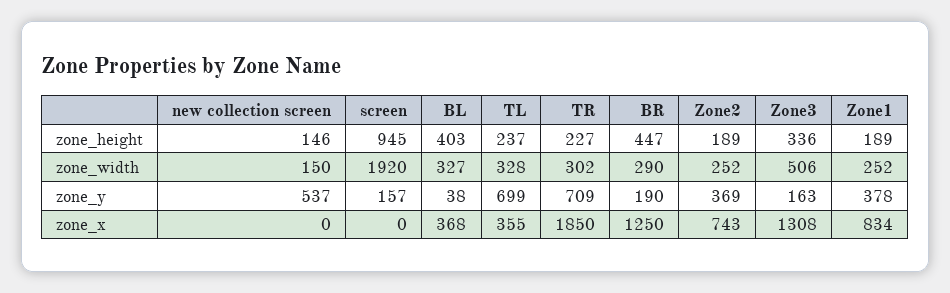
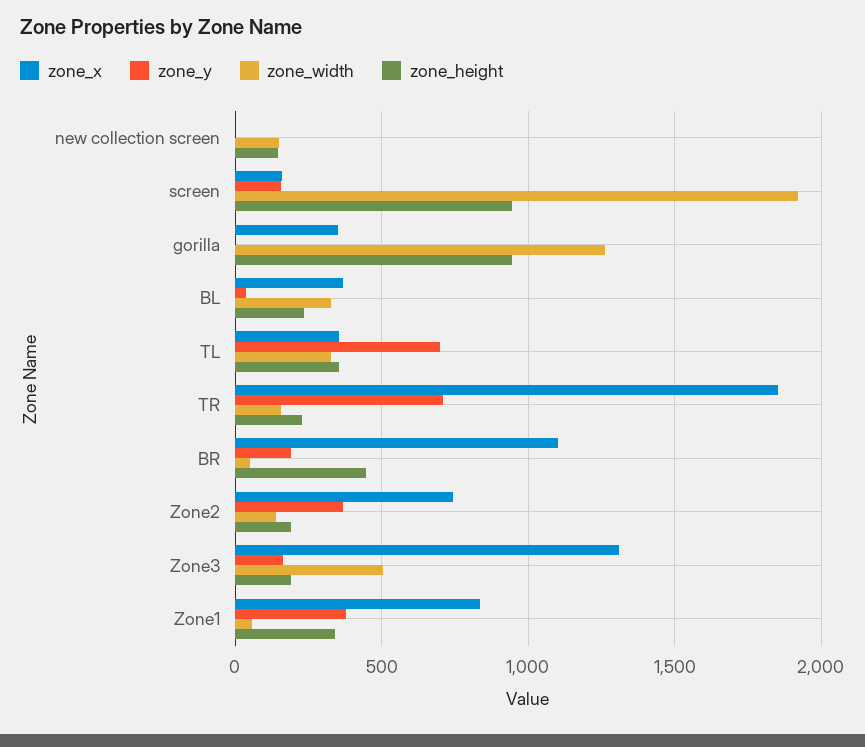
  {
    "zone_height": {
      "new collection screen": 146,
      "screen": 945,
-     "BL": 403,
+     "BL": 250,
-     "TL": 237,
+     "TL": 350,
      "TR": 227,
      "BR": 447,
      "Zone2": 189,
-     "Zone3": 336,
+     "Zone3": 200,
-     "Zone1": 189
+     "Zone1": 350,
+     "gorilla": 950
    },
    "zone_width": {
      "new collection screen": 150,
      "screen": 1920,
      "BL": 327,
      "TL": 328,
-     "TR": 302,
+     "TR": 150,
-     "BR": 290,
+     "BR": 50,
-     "Zone2": 252,
+     "Zone2": 150,
      "Zone3": 506,
-     "Zone1": 252
+     "Zone1": 50,
+     "gorilla": 1250
    },
    "zone_y": {
-     "new collection screen": 537,
+     "new collection screen": 0,
      "screen": 157,
      "BL": 38,
      "TL": 699,
      "TR": 709,
      "BR": 190,
      "Zone2": 369,
      "Zone3": 163,
-     "Zone1": 378
+     "Zone1": 378,
+     "gorilla": 0
    },
    "zone_x": {
      "new collection screen": 0,
-     "screen": 0,
+     "screen": 150,
      "BL": 368,
      "TL": 355,
      "TR": 1850,
-     "BR": 1250,
+     "BR": 1100,
      "Zone2": 743,
      "Zone3": 1308,
-     "Zone1": 834
+     "Zone1": 834,
+     "gorilla": 350
    }
  }

